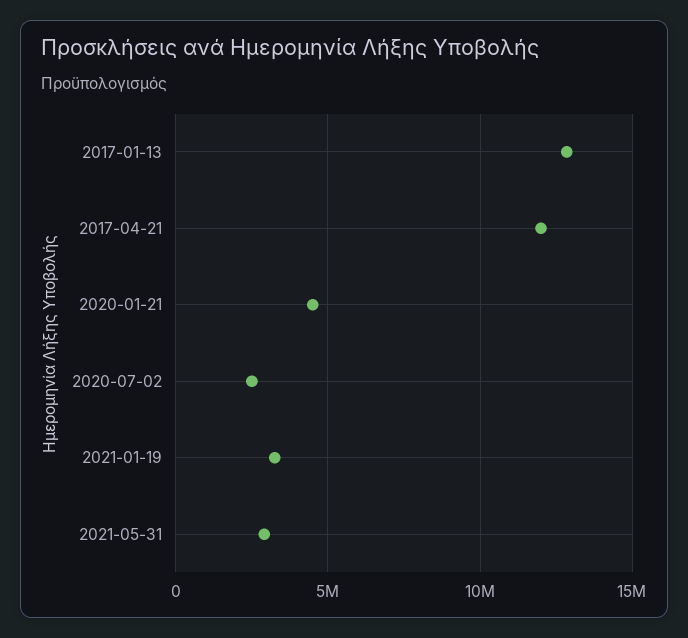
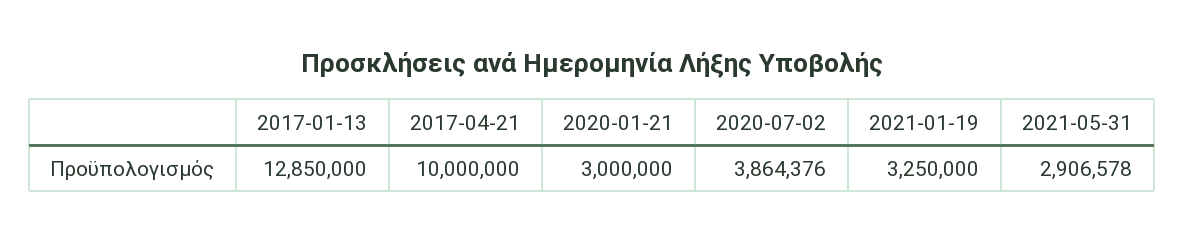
  {
    "2017-01-13": 12850000,
-   "2017-04-21": 12000000,
+   "2017-04-21": 10000000,
-   "2020-01-21": 4500000,
+   "2020-01-21": 3000000,
-   "2020-07-02": 2500000,
+   "2020-07-02": 3864376,
    "2021-01-19": 3250000,
    "2021-05-31": 2906578
  }

